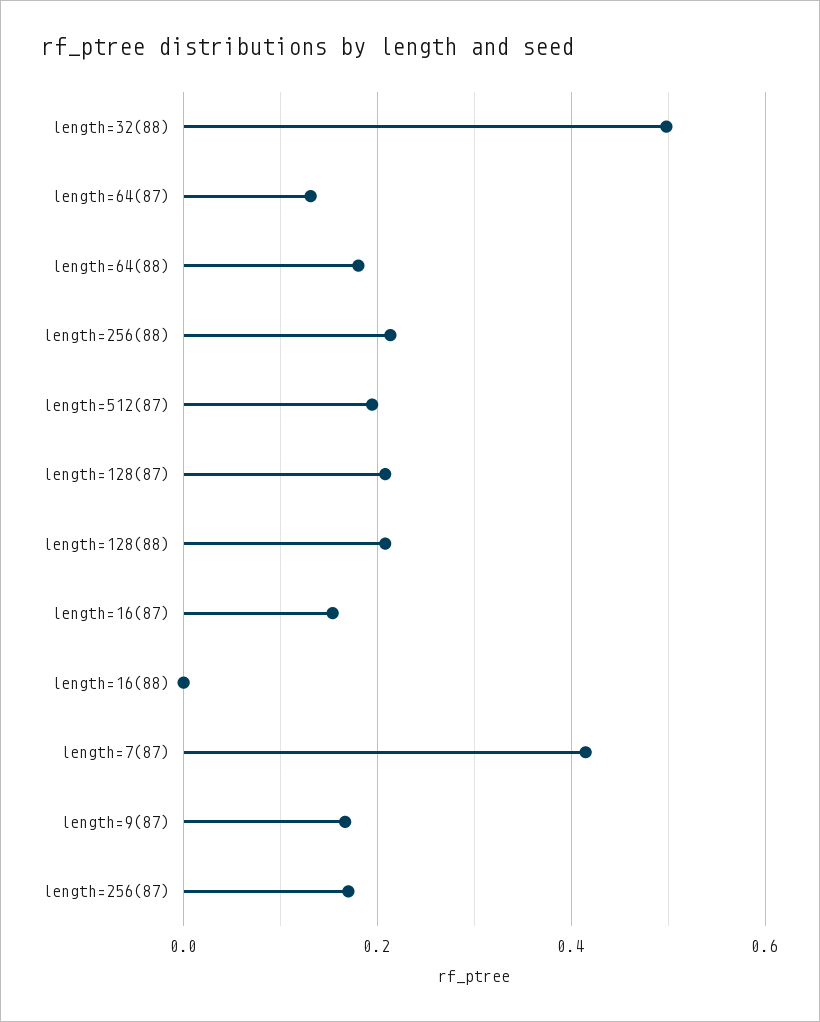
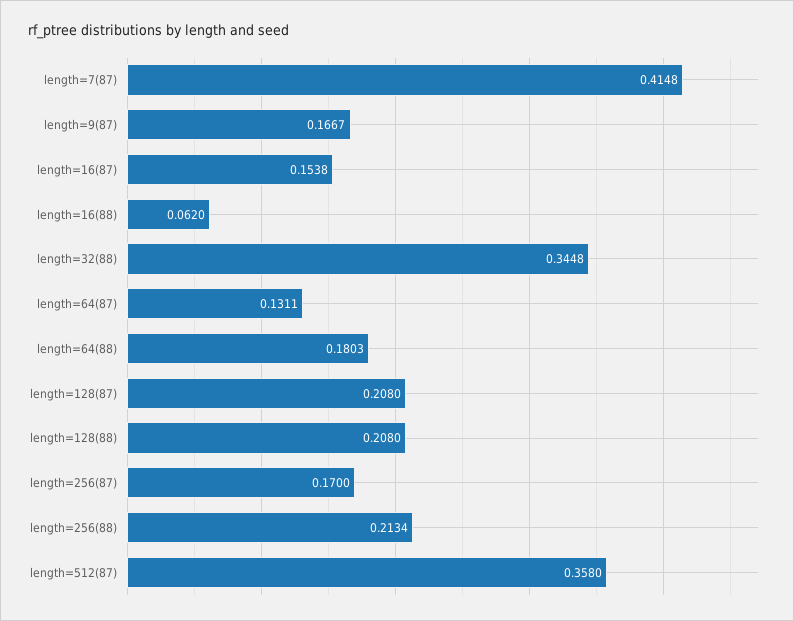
  {
-   "length=32(88)": 0.5,
+   "length=32(88)": 0.3448,
    "length=64(87)": 0.1311,
    "length=64(88)": 0.1803,
    "length=256(88)": 0.2134,
-   "length=512(87)": 0.2,
+   "length=512(87)": 0.358,
    "length=128(87)": 0.208,
    "length=128(88)": 0.208,
    "length=16(87)": 0.1538,
-   "length=16(88)": 0,
+   "length=16(88)": 0.062,
    "length=7(87)": 0.4148,
    "length=9(87)": 0.1667,
    "length=256(87)": 0.17
  }

